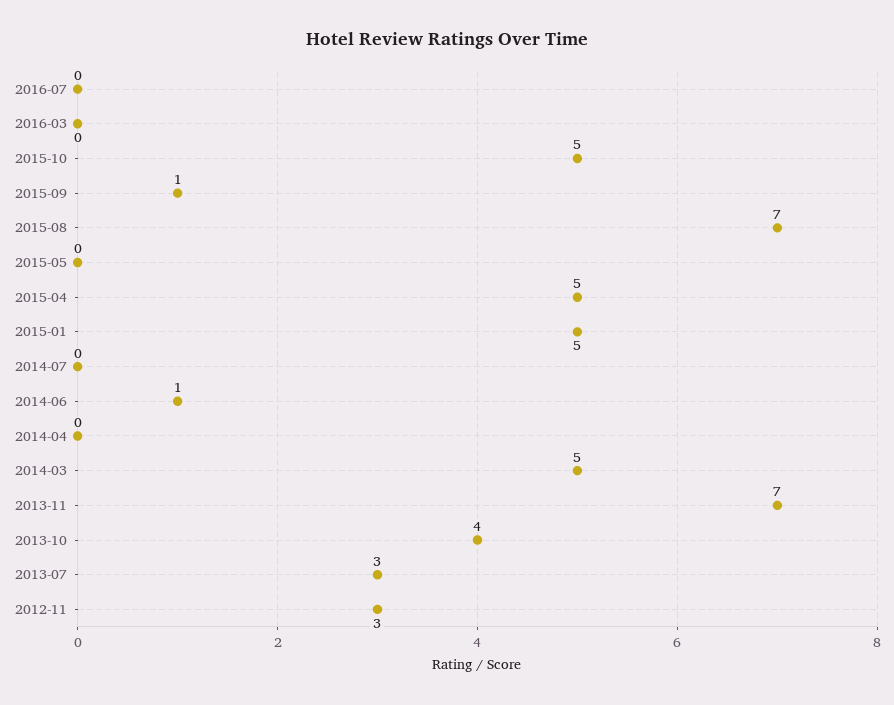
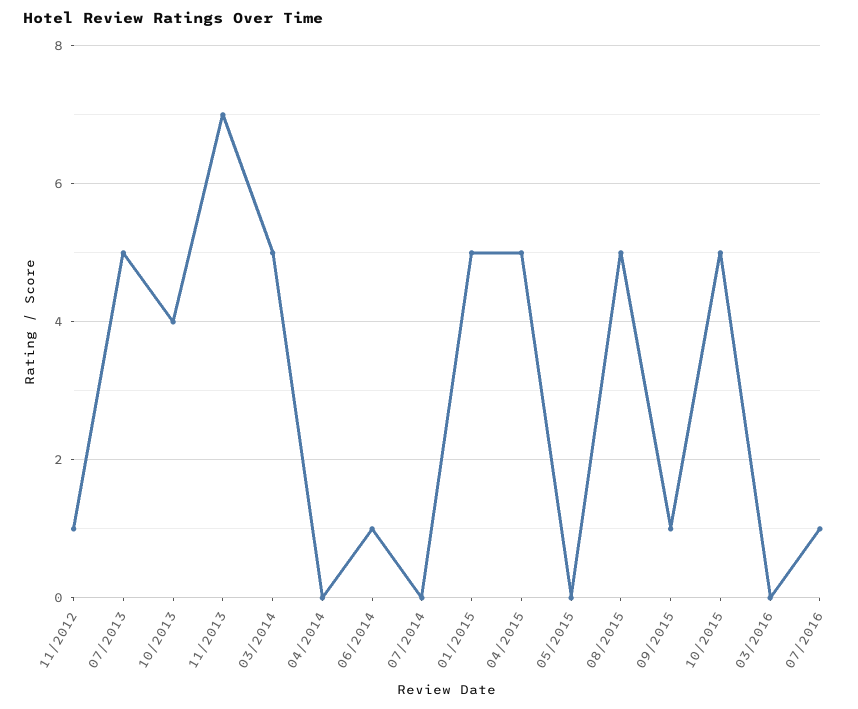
  {
-   "2016-07": 0,
+   "2016-07": 1,
    "2016-03": 0,
    "2015-10": 5,
    "2015-09": 1,
-   "2015-08": 7,
+   "2015-08": 5,
    "2015-05": 0,
    "2015-04": 5,
    "2015-01": 5,
    "2014-07": 0,
    "2014-06": 1,
    "2014-04": 0,
    "2014-03": 5,
    "2013-11": 7,
    "2013-10": 4,
-   "2013-07": 3,
+   "2013-07": 5,
-   "2012-11": 3
+   "2012-11": 1
  }

